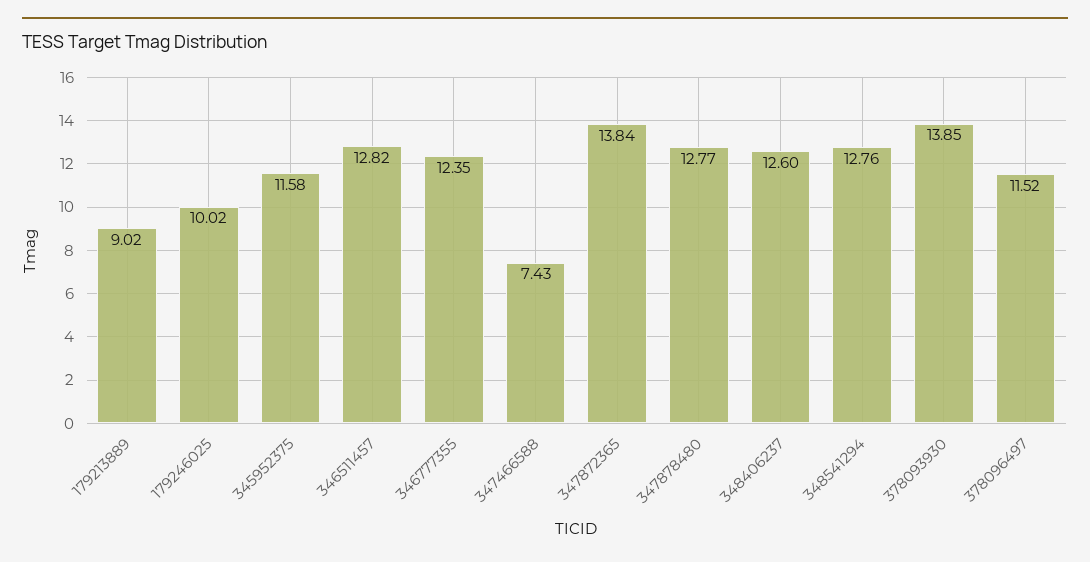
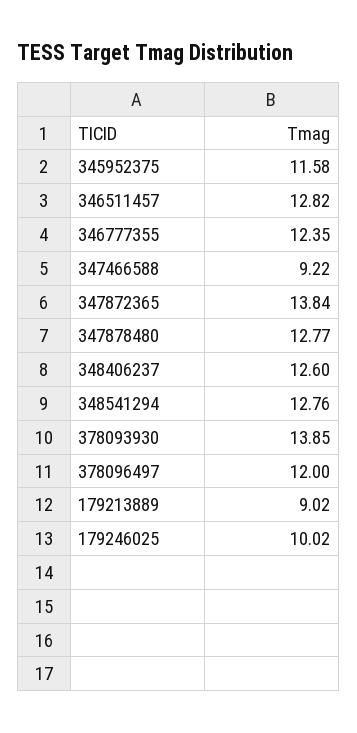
  {
    "179213889": 9.02,
    "179246025": 10.02,
    "345952375": 11.58,
    "346511457": 12.82,
    "346777355": 12.35,
-   "347466588": 7.43,
+   "347466588": 9.22,
    "347872365": 13.84,
    "347878480": 12.77,
    "348406237": 12.6,
    "348541294": 12.76,
    "378093930": 13.85,
-   "378096497": 11.52
+   "378096497": 12
  }

